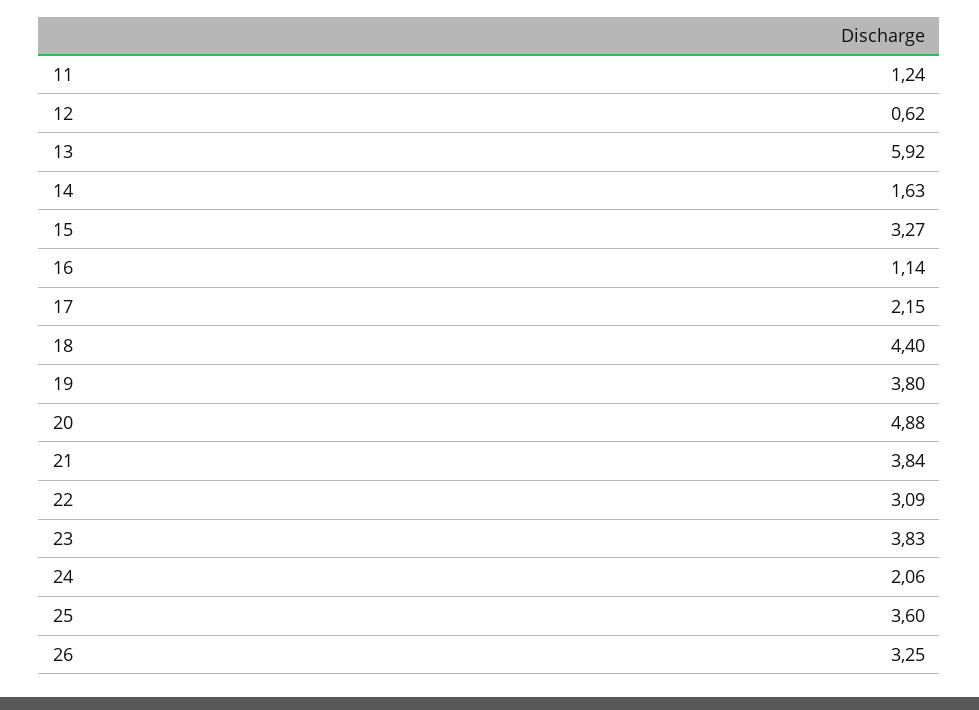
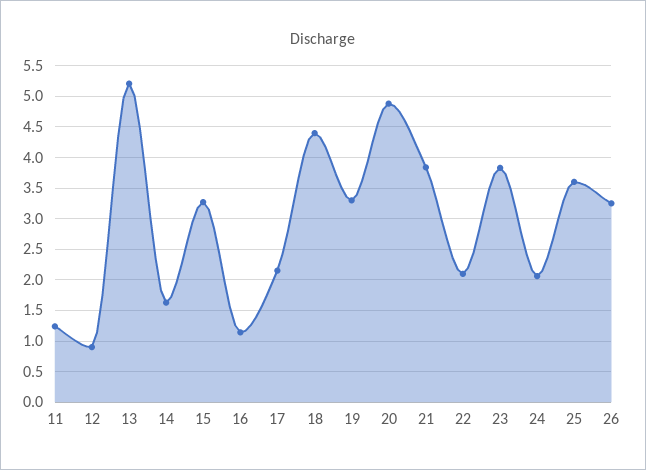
  {
    "11": 1.24,
-   "12": 0.62,
+   "12": 0.9,
-   "13": 5.92,
+   "13": 5.2,
    "14": 1.63,
    "15": 3.27,
    "16": 1.14,
    "17": 2.15,
    "18": 4.4,
-   "19": 3.8,
+   "19": 3.3,
    "20": 4.88,
    "21": 3.84,
-   "22": 3.09,
+   "22": 2.1,
    "23": 3.83,
    "24": 2.06,
    "25": 3.6,
    "26": 3.25
  }

